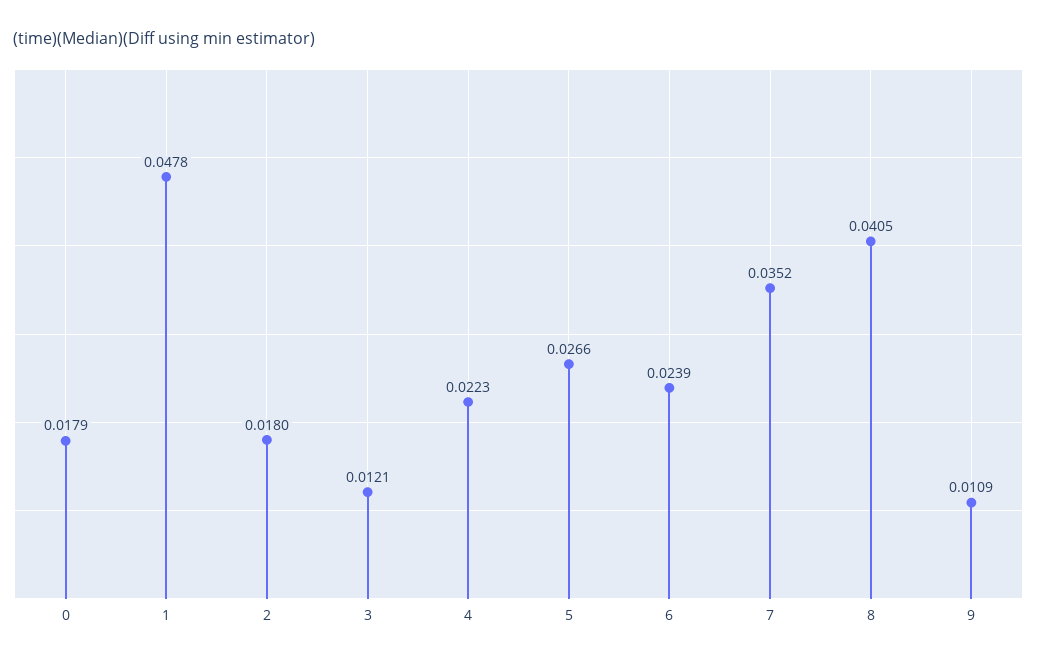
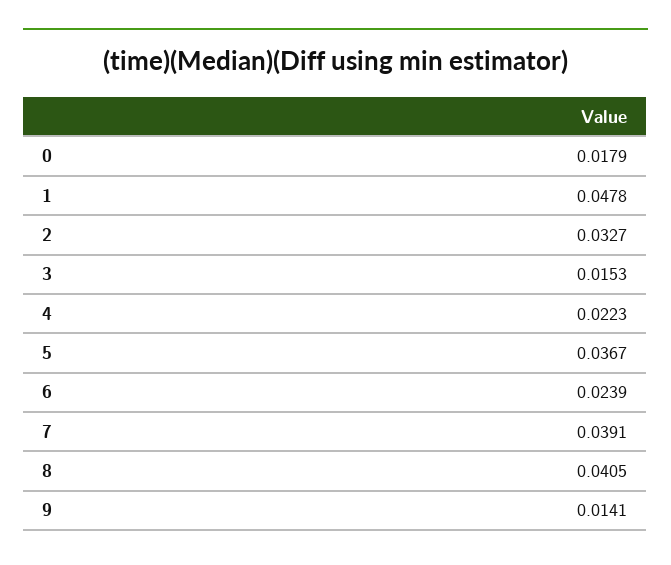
  {
    "0": 0.0179,
    "1": 0.0478,
-   "2": 0.018,
+   "2": 0.0327,
-   "3": 0.0121,
+   "3": 0.0153,
    "4": 0.0223,
-   "5": 0.0266,
+   "5": 0.0367,
    "6": 0.0239,
-   "7": 0.0352,
+   "7": 0.0391,
    "8": 0.0405,
-   "9": 0.0109
+   "9": 0.0141
  }

